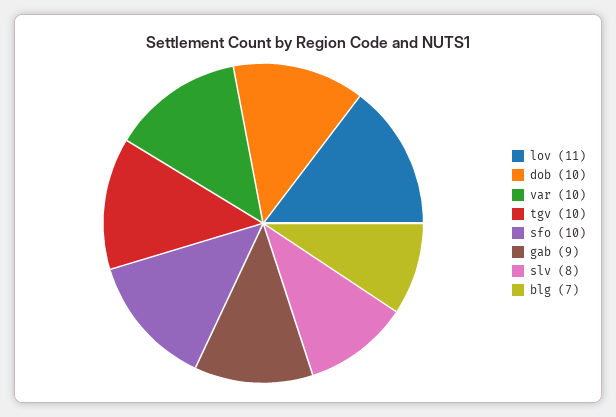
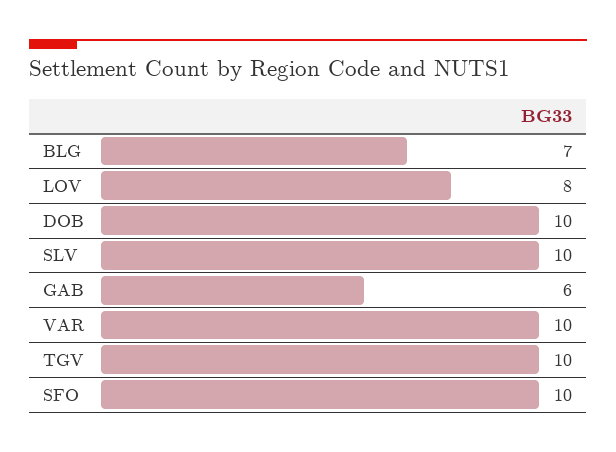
  {
-   "lov": 11,
+   "lov": 8,
    "dob": 10,
    "var": 10,
    "tgv": 10,
    "sfo": 10,
-   "gab": 9,
+   "gab": 6,
-   "slv": 8,
+   "slv": 10,
    "blg": 7
  }

